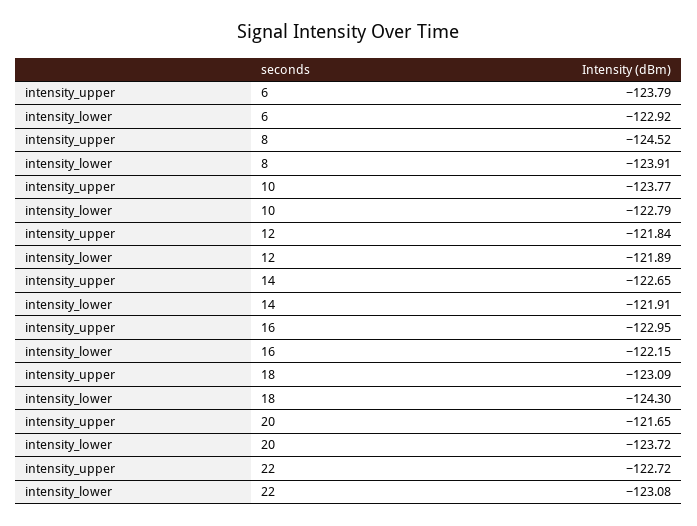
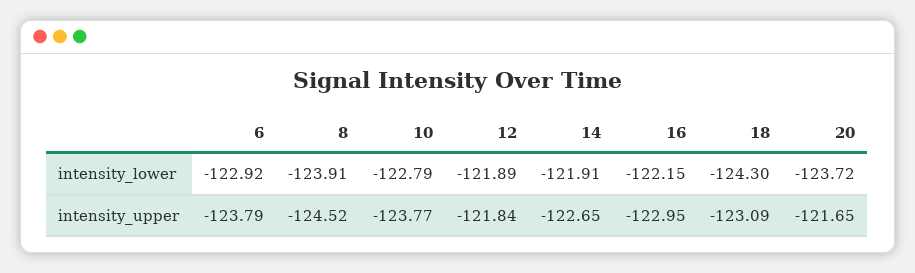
  {
    "intensity_upper": {
      "6": -123.79,
      "8": -124.52,
      "10": -123.77,
      "12": -121.84,
      "14": -122.65,
      "16": -122.95,
      "18": -123.09,
-     "20": -121.65,
+     "20": -121.65
-     "22": -122.72
    },
    "intensity_lower": {
      "6": -122.92,
      "8": -123.91,
      "10": -122.79,
      "12": -121.89,
      "14": -121.91,
      "16": -122.15,
      "18": -124.3,
-     "20": -123.72,
+     "20": -123.72
-     "22": -123.08
    }
  }

